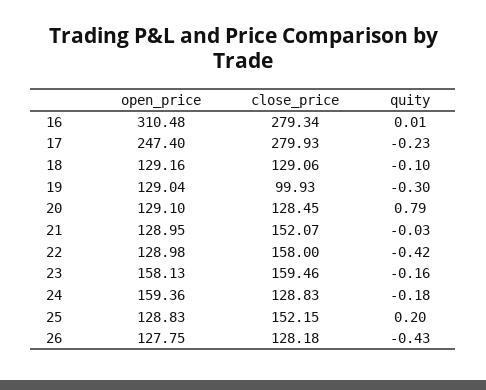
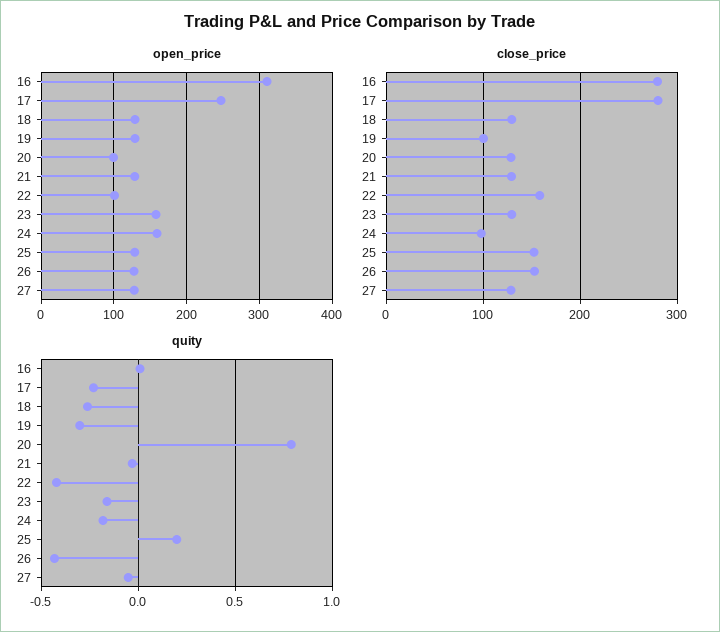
  {
    "open_price": {
      "16": 310.48,
      "17": 247.4,
      "18": 129.16,
      "19": 129.04,
-     "20": 129.1,
+     "20": 100,
      "21": 128.95,
-     "22": 128.98,
+     "22": 100,
      "23": 158.13,
      "24": 159.36,
      "25": 128.83,
-     "26": 127.75
+     "26": 127.75,
+     "27": 130
    },
    "close_price": {
      "16": 279.34,
      "17": 279.93,
      "18": 129.06,
      "19": 99.93,
      "20": 128.45,
-     "21": 152.07,
+     "21": 130,
      "22": 158,
-     "23": 159.46,
+     "23": 130,
-     "24": 128.83,
+     "24": 100,
      "25": 152.15,
-     "26": 128.18
+     "26": 150,
+     "27": 130
    },
    "quity": {
      "16": 0.01,
      "17": -0.23,
-     "18": -0.1,
+     "18": -0.25,
      "19": -0.3,
      "20": 0.79,
      "21": -0.03,
      "22": -0.42,
      "23": -0.16,
      "24": -0.18,
      "25": 0.2,
-     "26": -0.43
+     "26": -0.43,
+     "27": -0.05
    }
  }

